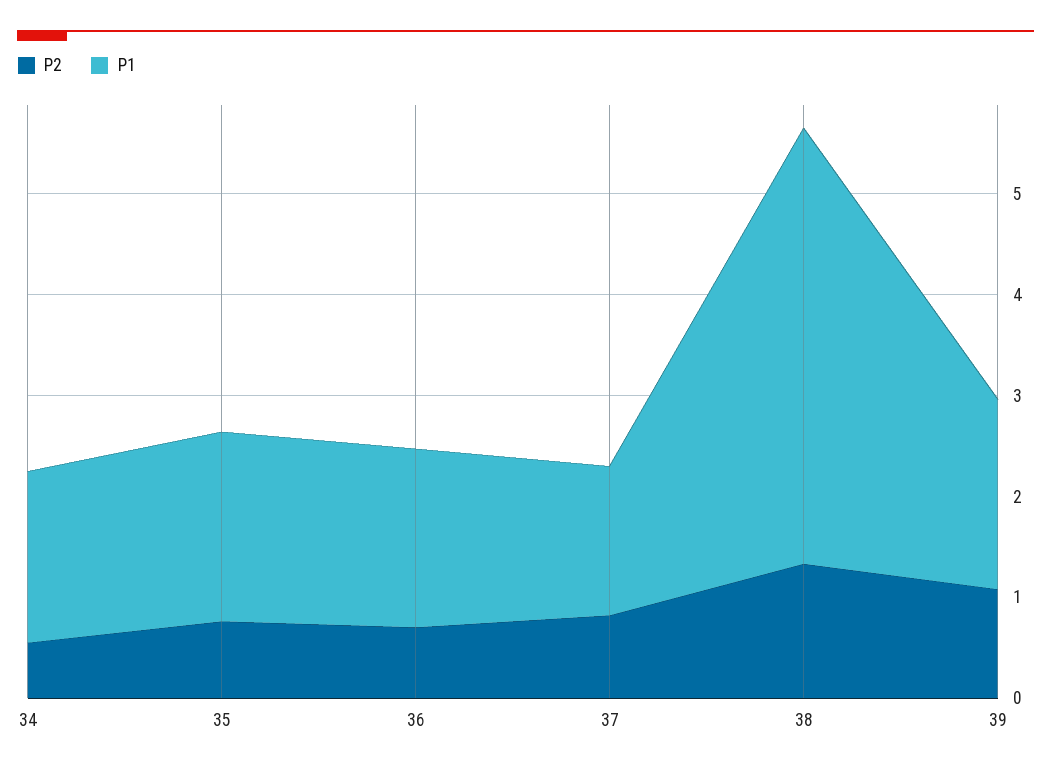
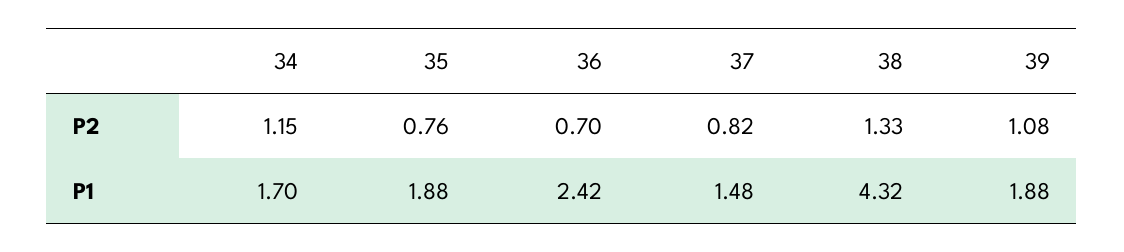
  {
    "P2": {
-     "34": 0.6,
+     "34": 1.15,
      "35": 0.76,
      "36": 0.7,
      "37": 0.82,
      "38": 1.33,
      "39": 1.08
    },
    "P1": {
      "34": 1.7,
      "35": 1.88,
-     "36": 1.8,
+     "36": 2.42,
      "37": 1.48,
      "38": 4.32,
      "39": 1.88
    }
  }

